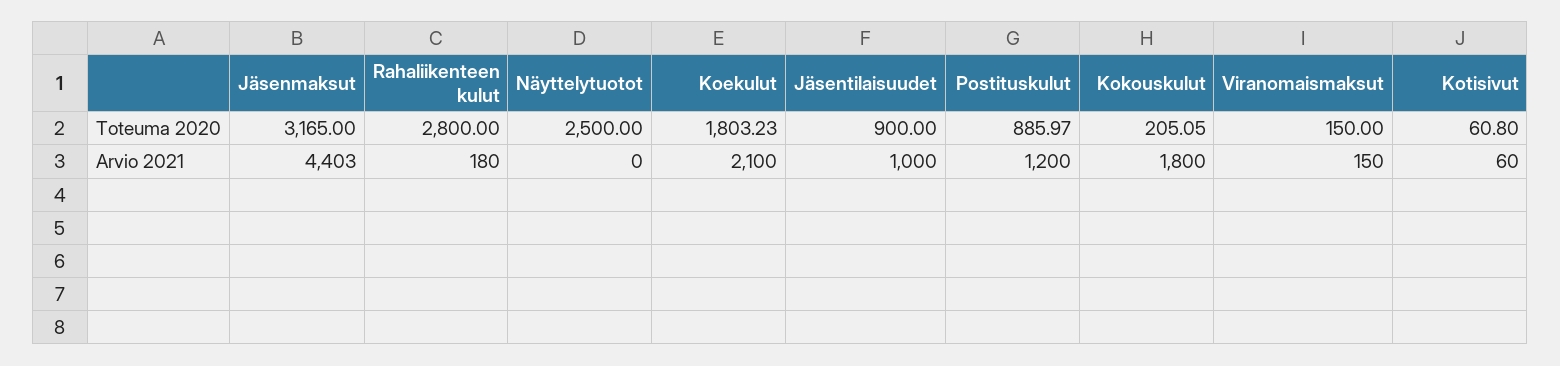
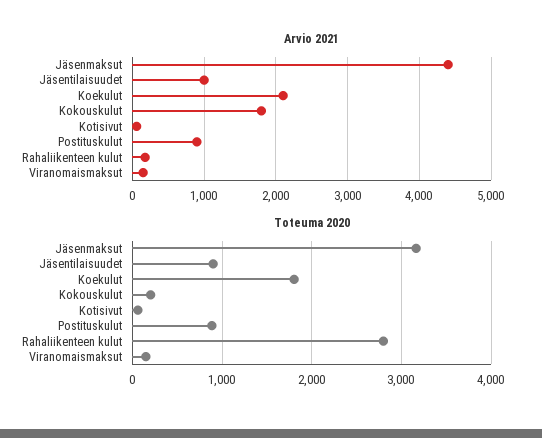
  {
    "Toteuma 2020": {
      "Jäsenmaksut": 3165,
      "Rahaliikenteen kulut": 2800,
-     "Näyttelytuotot": 2500,
      "Koekulut": 1803.23,
      "Jäsentilaisuudet": 900,
      "Postituskulut": 885.97,
      "Kokouskulut": 205.05,
      "Viranomaismaksut": 150,
      "Kotisivut": 60.8
    },
    "Arvio 2021": {
      "Jäsenmaksut": 4403,
      "Rahaliikenteen kulut": 180,
-     "Näyttelytuotot": 0,
      "Koekulut": 2100,
      "Jäsentilaisuudet": 1000,
-     "Postituskulut": 1200,
+     "Postituskulut": 900,
      "Kokouskulut": 1800,
      "Viranomaismaksut": 150,
      "Kotisivut": 60
    }
  }

